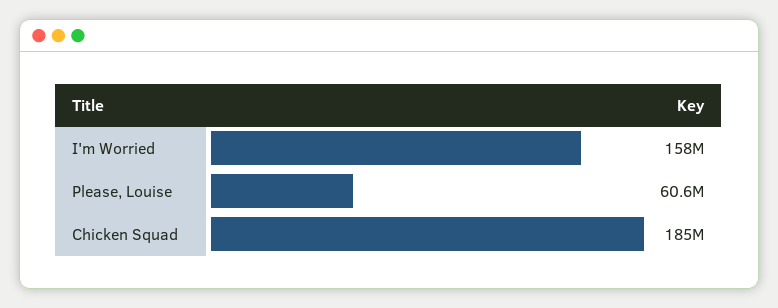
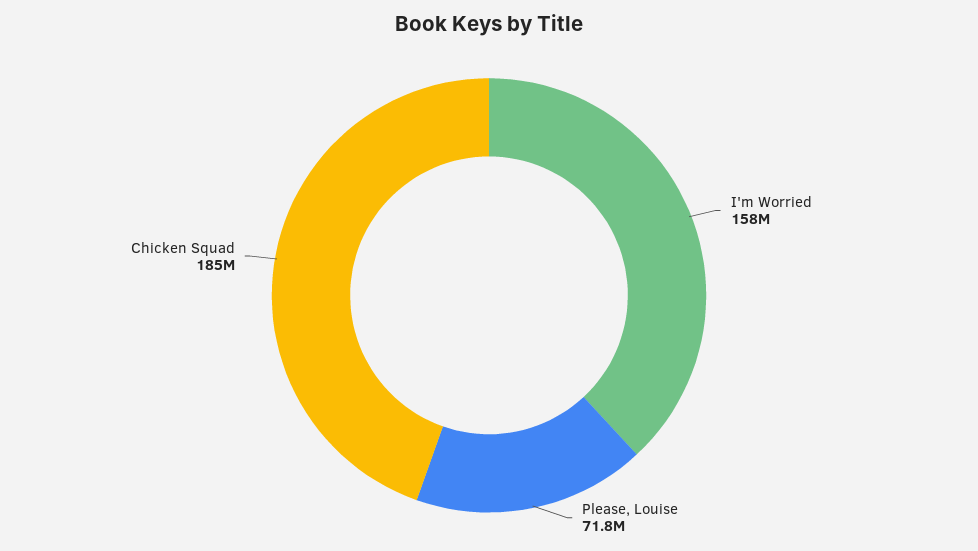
  {
    "I'm Worried": 158000000,
-   "Please, Louise": 60600000,
+   "Please, Louise": 71800000,
    "Chicken Squad": 185000000
  }

